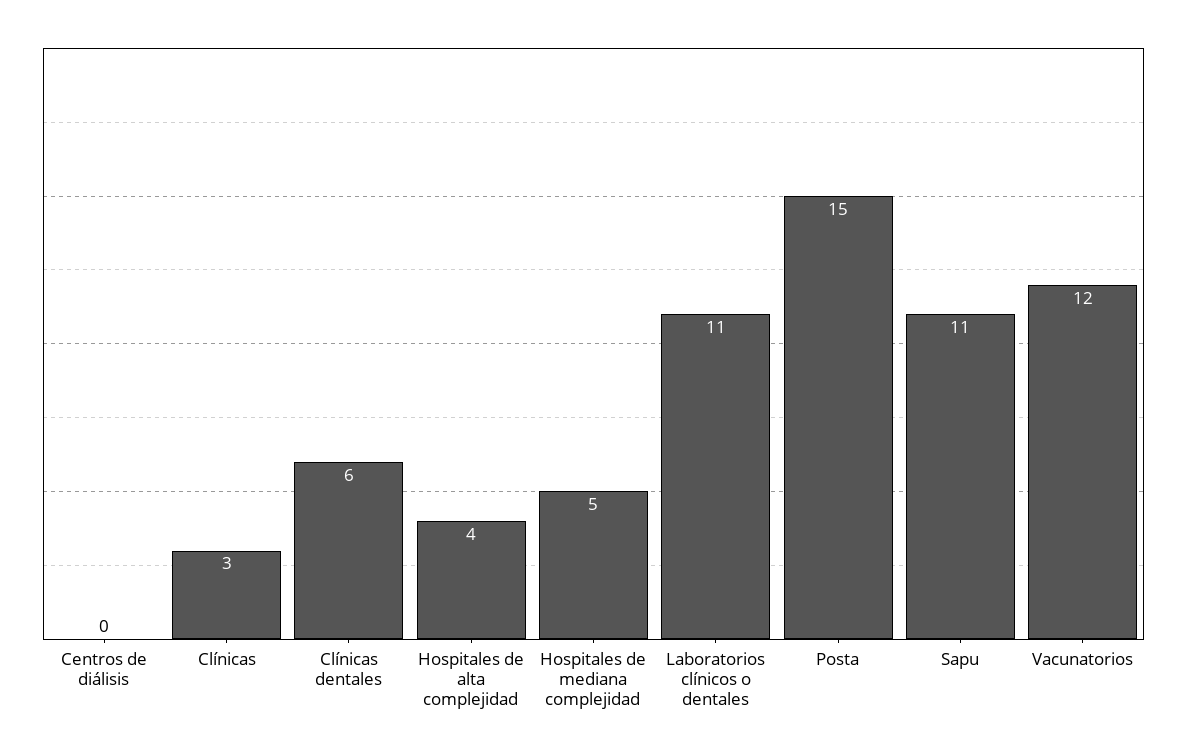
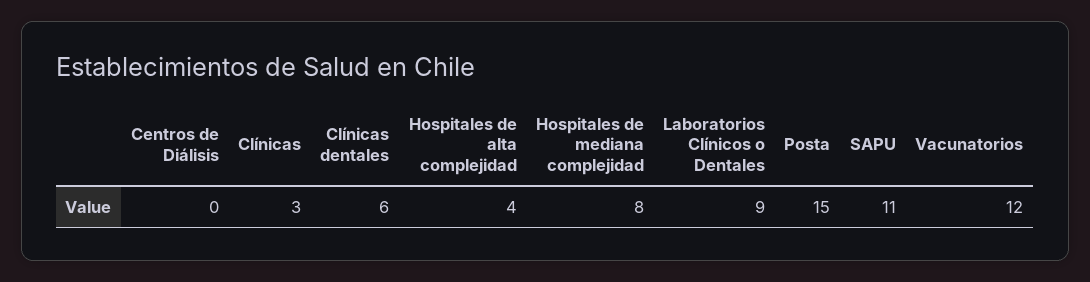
  {
    "Centros de diálisis": 0,
    "Clínicas": 3,
    "Clínicas dentales": 6,
    "Hospitales de alta complejidad": 4,
-   "Hospitales de mediana complejidad": 5,
+   "Hospitales de mediana complejidad": 8,
-   "Laboratorios clínicos o dentales": 11,
+   "Laboratorios clínicos o dentales": 9,
    "Posta": 15,
    "Sapu": 11,
    "Vacunatorios": 12
  }

